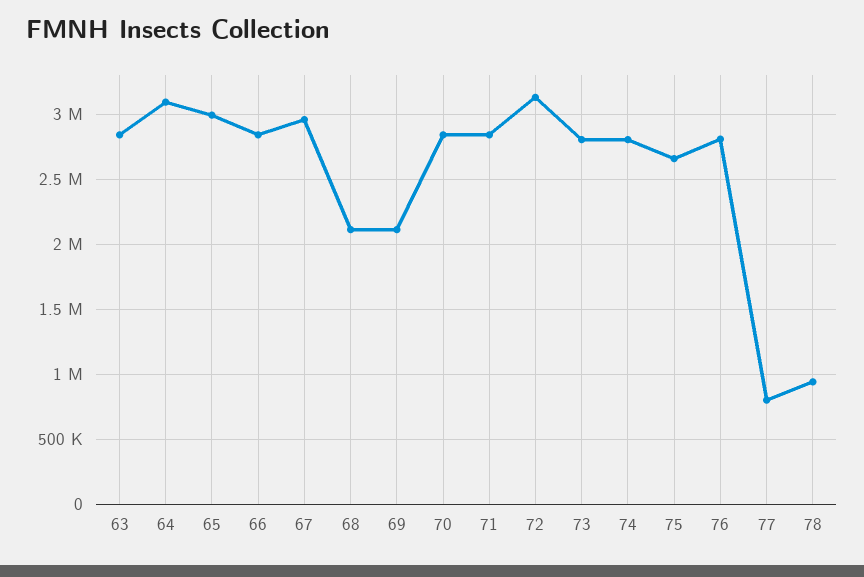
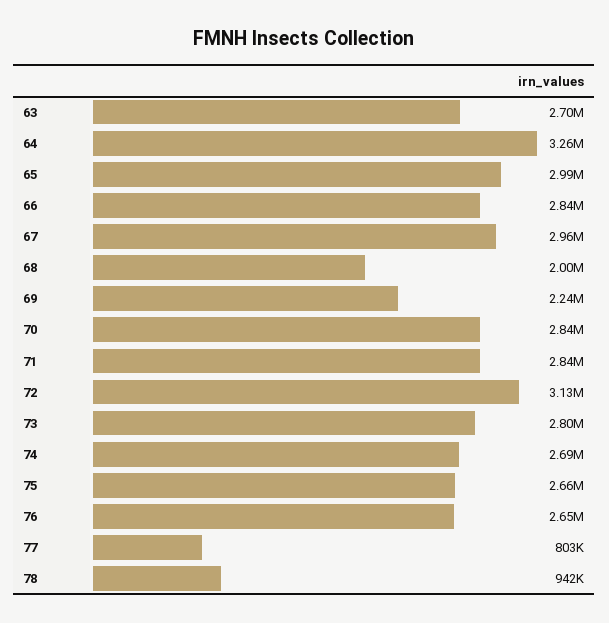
  {
-   "63": 2850000,
+   "63": 2700000,
-   "64": 3100000,
+   "64": 3260000,
    "65": 2990000,
    "66": 2840000,
    "67": 2960000,
-   "68": 2100000,
+   "68": 2000000,
-   "69": 2100000,
+   "69": 2240000,
    "70": 2840000,
    "71": 2840000,
    "72": 3130000,
    "73": 2800000,
-   "74": 2800000,
+   "74": 2690000,
    "75": 2660000,
-   "76": 2800000,
+   "76": 2650000,
    "77": 803000,
    "78": 942000
  }

